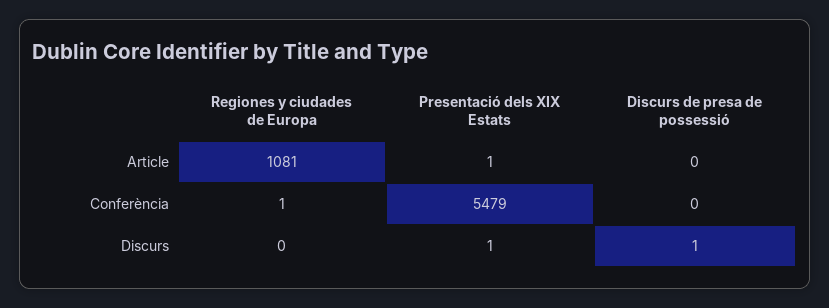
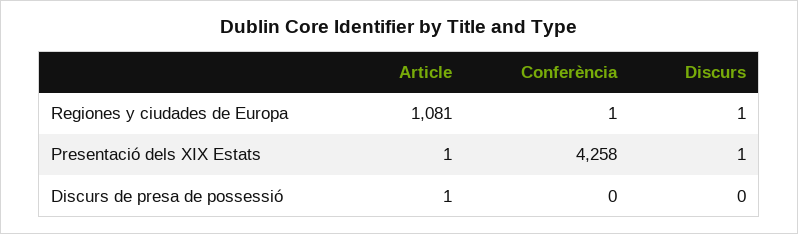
  {
    "Regiones y ciudades de Europa": {
      "Article": 1081,
      "Conferència": 1,
-     "Discurs": 0
+     "Discurs": 1
    },
    "Presentació dels XIX Estats": {
      "Article": 1,
-     "Conferència": 5479,
+     "Conferència": 4258,
      "Discurs": 1
    },
    "Discurs de presa de possessió": {
-     "Article": 0,
+     "Article": 1,
      "Conferència": 0,
-     "Discurs": 1
+     "Discurs": 0
    }
  }

